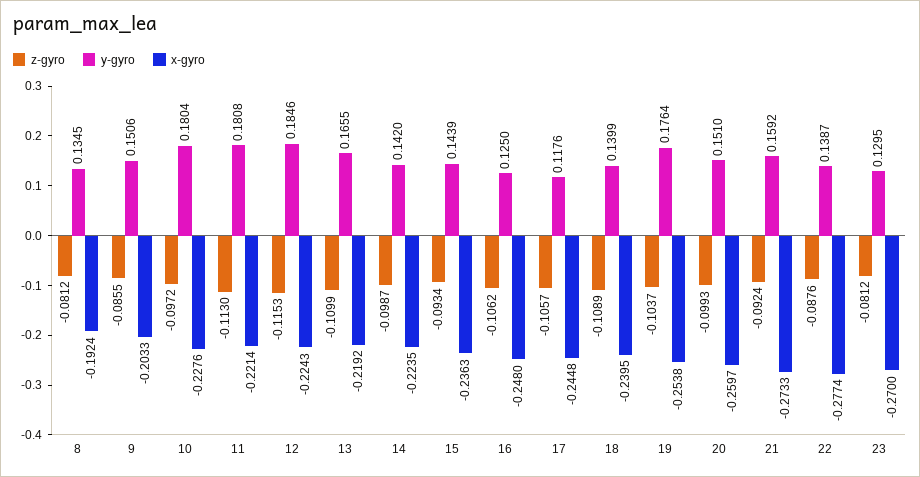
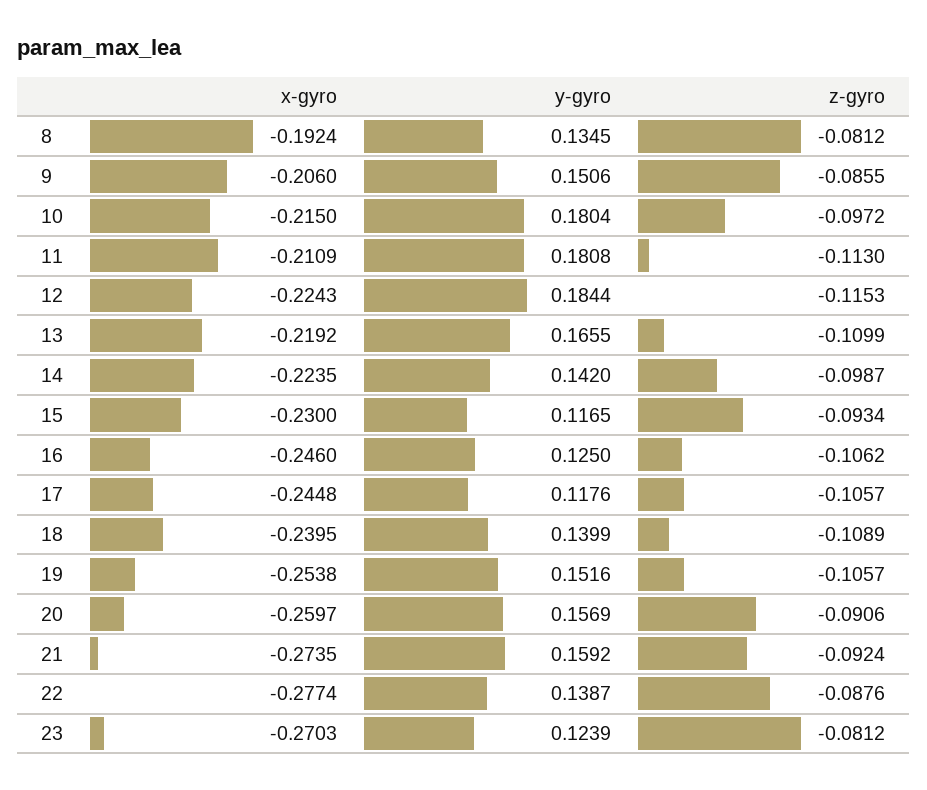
  {
    "z-gyro": {
      "8": -0.0812,
      "9": -0.0855,
      "10": -0.0972,
      "11": -0.113,
      "12": -0.1153,
      "13": -0.1099,
      "14": -0.0987,
      "15": -0.0934,
      "16": -0.1062,
      "17": -0.1057,
      "18": -0.1089,
-     "19": -0.1037,
+     "19": -0.1057,
-     "20": -0.0993,
+     "20": -0.0906,
      "21": -0.0924,
      "22": -0.0876,
      "23": -0.0812
    },
    "y-gyro": {
      "8": 0.1345,
      "9": 0.1506,
      "10": 0.1804,
      "11": 0.1808,
-     "12": 0.1846,
+     "12": 0.1844,
      "13": 0.1655,
      "14": 0.142,
-     "15": 0.1439,
+     "15": 0.1165,
      "16": 0.125,
      "17": 0.1176,
      "18": 0.1399,
-     "19": 0.1764,
+     "19": 0.1516,
-     "20": 0.151,
+     "20": 0.1569,
      "21": 0.1592,
      "22": 0.1387,
-     "23": 0.1295
+     "23": 0.1239
    },
    "x-gyro": {
      "8": -0.1924,
-     "9": -0.2033,
+     "9": -0.206,
-     "10": -0.2276,
+     "10": -0.215,
-     "11": -0.2214,
+     "11": -0.2109,
      "12": -0.2243,
      "13": -0.2192,
      "14": -0.2235,
-     "15": -0.2363,
+     "15": -0.23,
-     "16": -0.248,
+     "16": -0.246,
      "17": -0.2448,
      "18": -0.2395,
      "19": -0.2538,
      "20": -0.2597,
-     "21": -0.2733,
+     "21": -0.2735,
      "22": -0.2774,
-     "23": -0.27
+     "23": -0.2703
    }
  }

